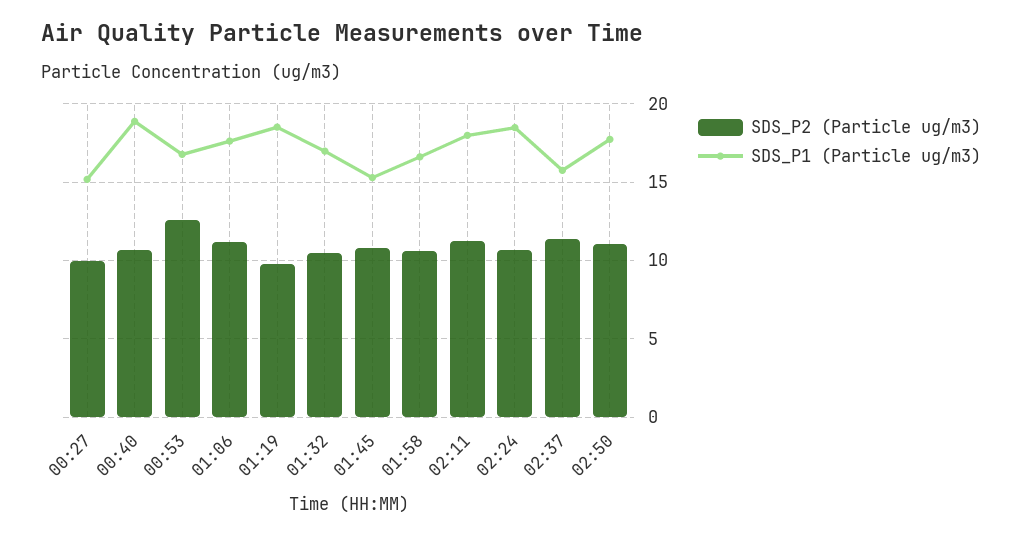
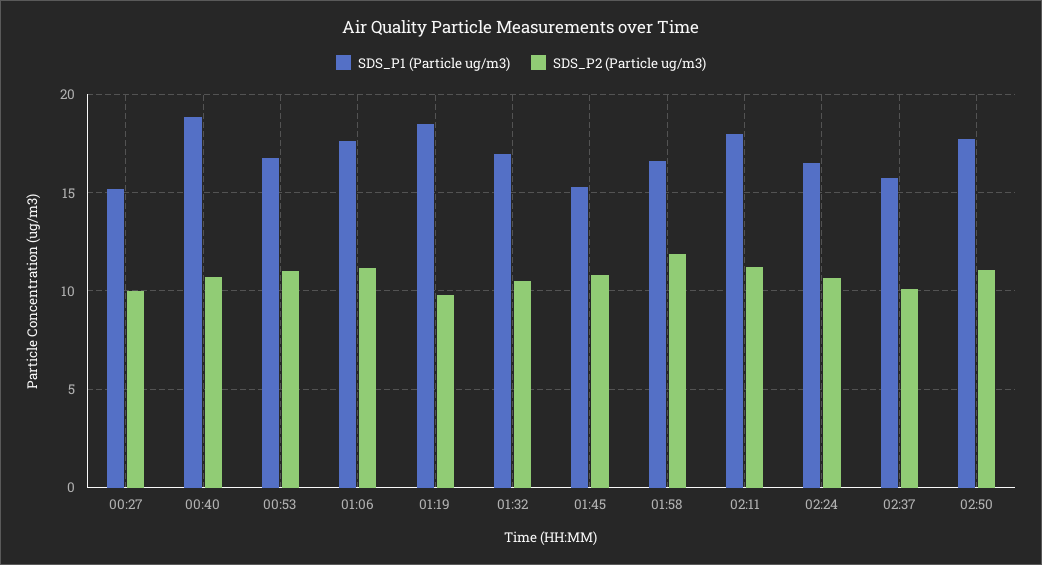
  {
    "SDS_P2 (Particle ug/m3)": {
      "00:27": 10,
      "00:40": 10.5,
-     "00:53": 12.5,
+     "00:53": 11,
      "01:06": 11,
      "01:19": 10,
      "01:32": 10.5,
      "01:45": 11,
-     "01:58": 10.5,
+     "01:58": 12,
      "02:11": 11,
      "02:24": 10.5,
-     "02:37": 11.5,
+     "02:37": 10,
      "02:50": 11
    },
    "SDS_P1 (Particle ug/m3)": {
      "00:27": 15,
      "00:40": 19,
      "00:53": 17,
      "01:06": 17.5,
      "01:19": 18.5,
      "01:32": 17,
      "01:45": 15.5,
      "01:58": 16.5,
      "02:11": 18,
-     "02:24": 18.5,
+     "02:24": 16.5,
      "02:37": 16,
      "02:50": 17.5
    }
  }

